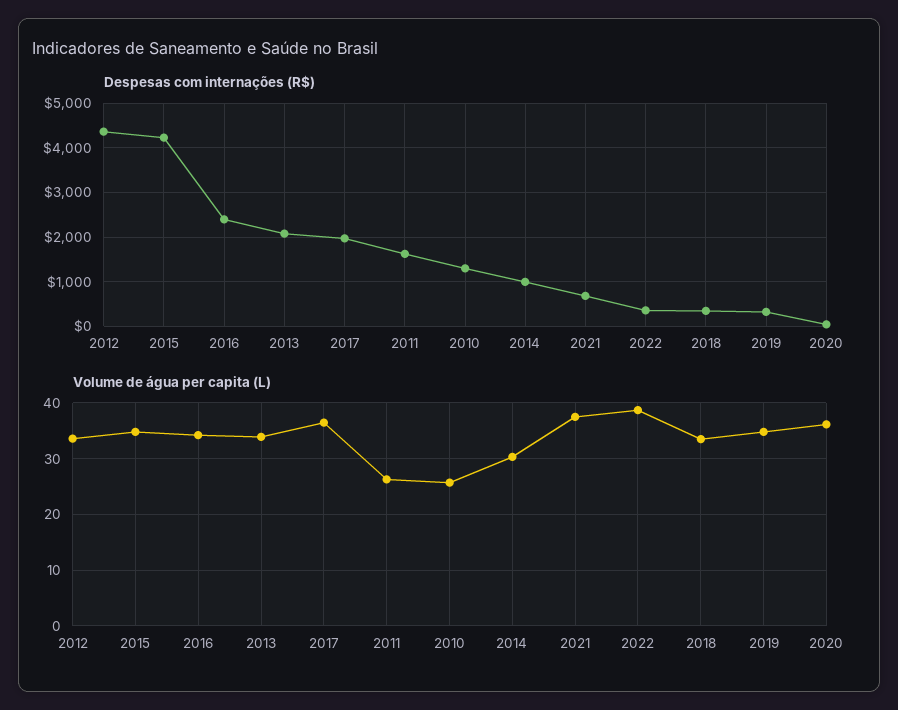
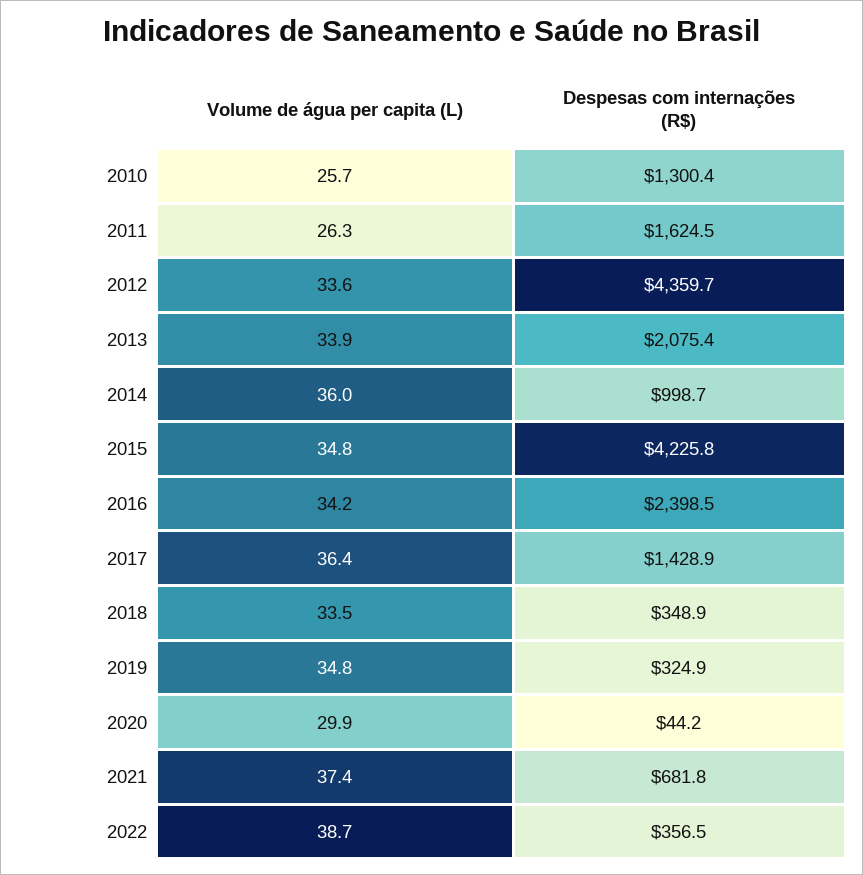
  {
    "Despesas com internações (R$)": {
      "2012": 4359.7,
      "2015": 4225.8,
      "2016": 2398.5,
      "2013": 2075.4,
-     "2017": 2000,
+     "2017": 1428.9,
      "2011": 1624.5,
      "2010": 1300.4,
      "2014": 998.7,
      "2021": 681.8,
      "2022": 356.5,
      "2018": 348.9,
      "2019": 324.9,
      "2020": 44.2
    },
    "Volume de água per capita (L)": {
      "2012": 33.6,
      "2015": 34.8,
      "2016": 34.2,
      "2013": 33.9,
      "2017": 36.4,
      "2011": 26.3,
      "2010": 25.7,
-     "2014": 30,
+     "2014": 36,
      "2021": 37.4,
      "2022": 38.7,
      "2018": 33.5,
      "2019": 34.8,
-     "2020": 36
+     "2020": 29.9
    }
  }

